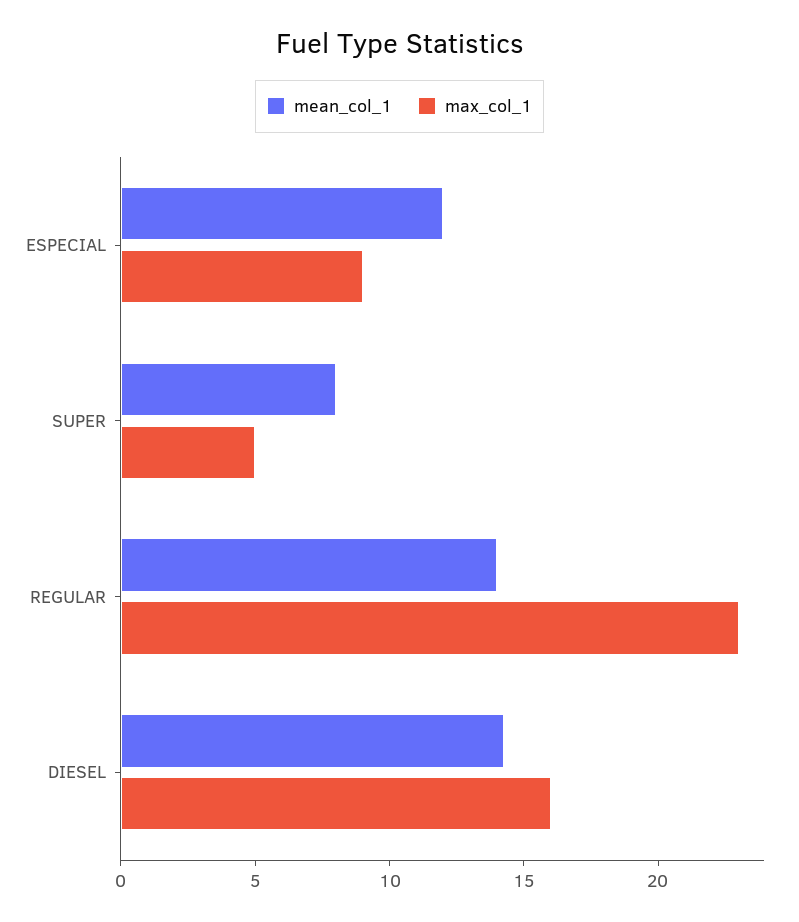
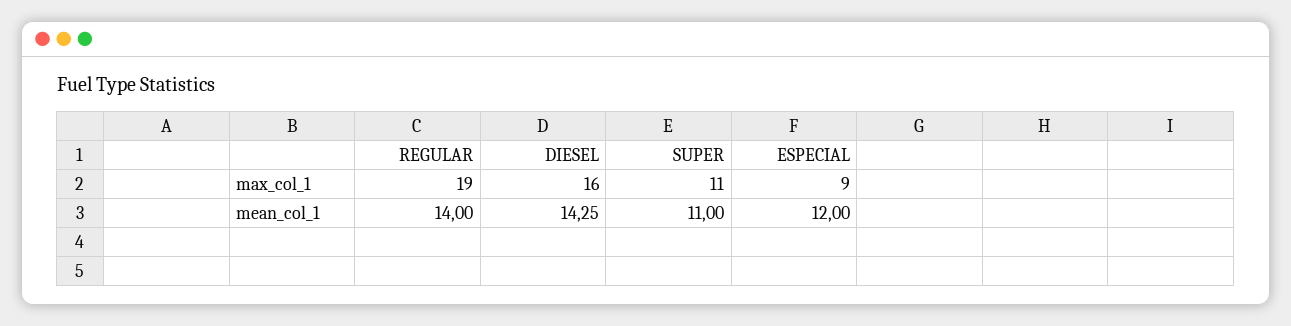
  {
    "mean_col_1": {
      "ESPECIAL": 12,
-     "SUPER": 8,
+     "SUPER": 11,
      "REGULAR": 14,
      "DIESEL": 14.25
    },
    "max_col_1": {
      "ESPECIAL": 9,
-     "SUPER": 5,
+     "SUPER": 11,
-     "REGULAR": 23,
+     "REGULAR": 19,
      "DIESEL": 16
    }
  }

